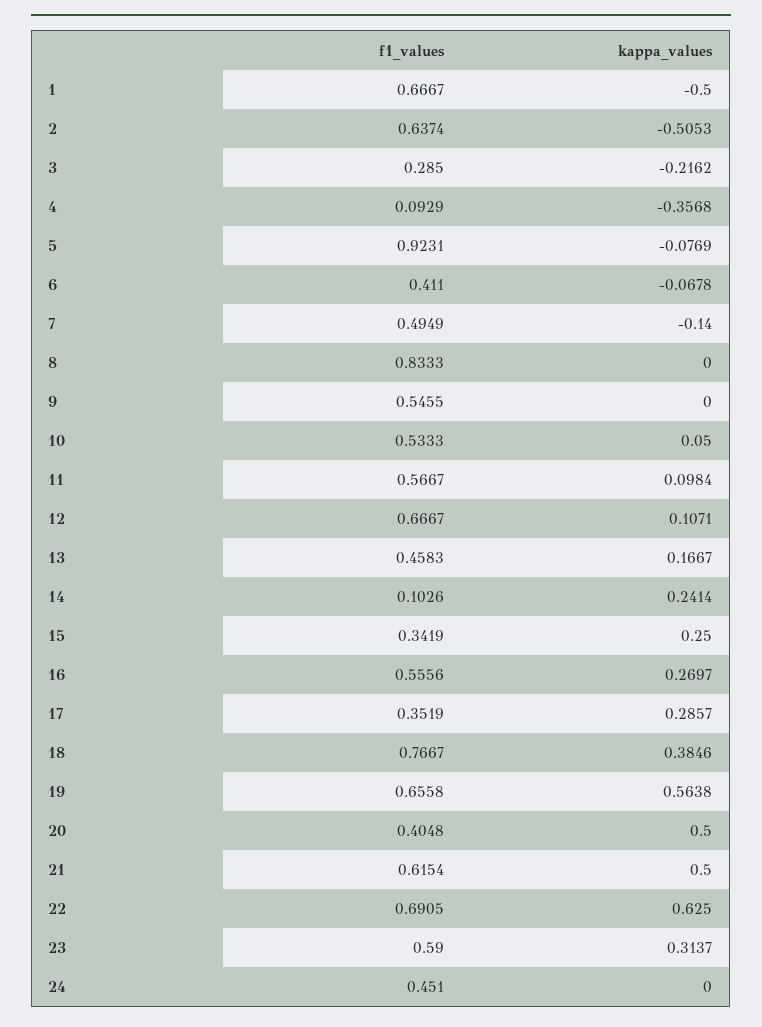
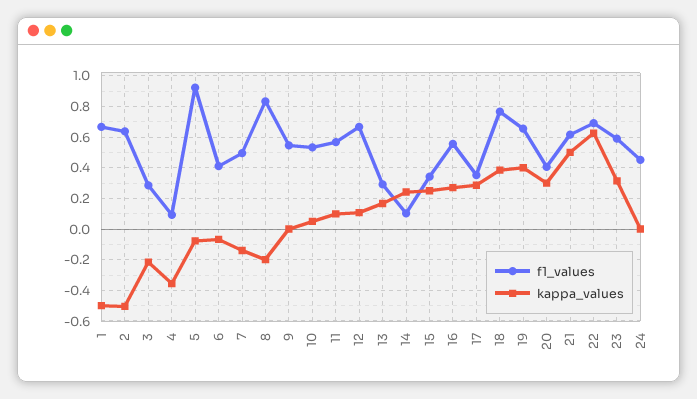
  {
    "f1_values": {
      "1": 0.6667,
      "2": 0.6374,
      "3": 0.285,
      "4": 0.0929,
      "5": 0.9231,
      "6": 0.411,
      "7": 0.4949,
      "8": 0.8333,
      "9": 0.5455,
      "10": 0.5333,
      "11": 0.5667,
      "12": 0.6667,
-     "13": 0.4583,
+     "13": 0.3,
      "14": 0.1026,
      "15": 0.3419,
      "16": 0.5556,
      "17": 0.3519,
      "18": 0.7667,
      "19": 0.6558,
      "20": 0.4048,
      "21": 0.6154,
      "22": 0.6905,
      "23": 0.59,
      "24": 0.451
    },
    "kappa_values": {
      "1": -0.5,
      "2": -0.5053,
      "3": -0.2162,
      "4": -0.3568,
      "5": -0.0769,
      "6": -0.0678,
      "7": -0.14,
-     "8": 0,
+     "8": -0.2,
      "9": 0,
      "10": 0.05,
      "11": 0.0984,
      "12": 0.1071,
      "13": 0.1667,
      "14": 0.2414,
      "15": 0.25,
      "16": 0.2697,
      "17": 0.2857,
      "18": 0.3846,
-     "19": 0.5638,
+     "19": 0.4,
-     "20": 0.5,
+     "20": 0.3,
      "21": 0.5,
      "22": 0.625,
      "23": 0.3137,
      "24": 0
    }
  }

